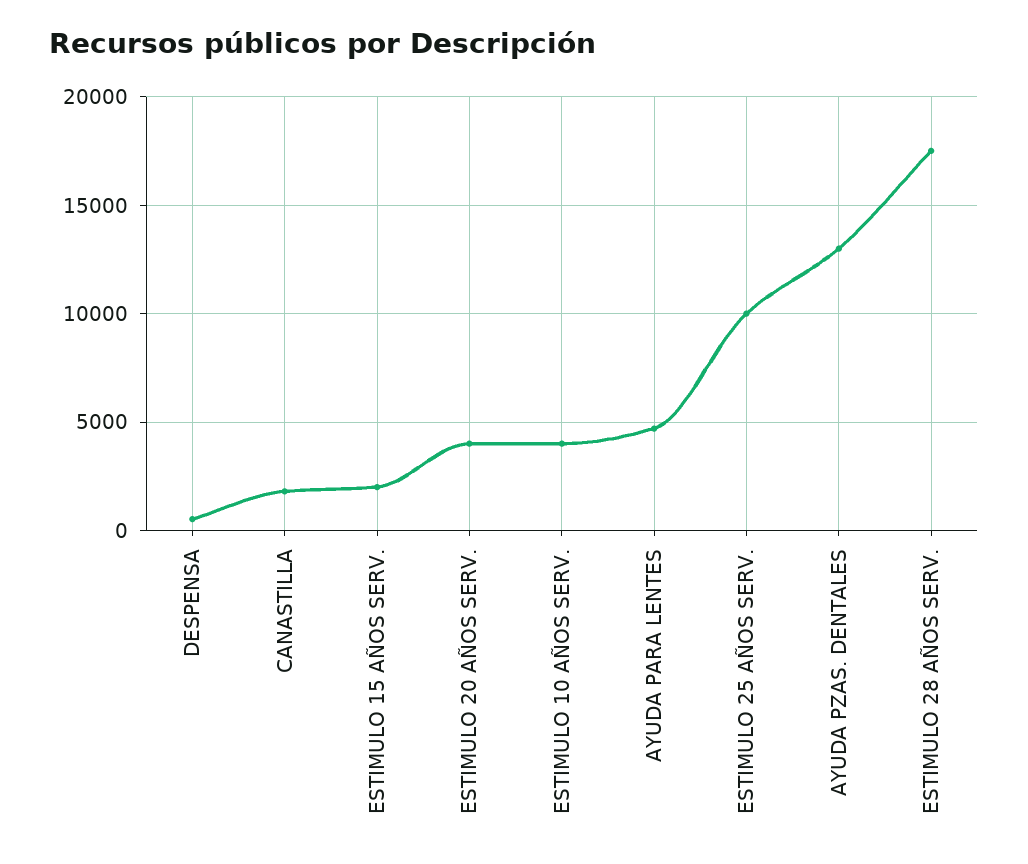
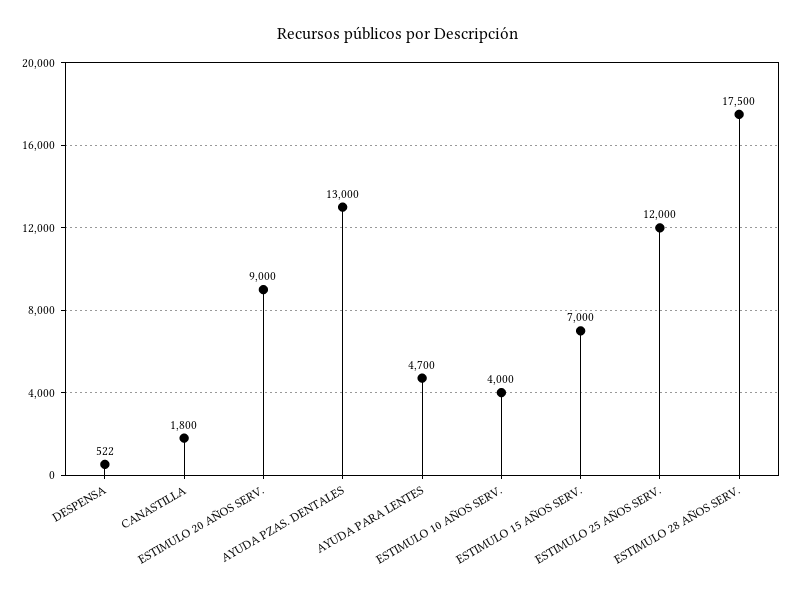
  {
    "DESPENSA": 522,
    "CANASTILLA": 1800,
-   "ESTIMULO 15 AÑOS SERV.": 2000,
+   "ESTIMULO 15 AÑOS SERV.": 7000,
-   "ESTIMULO 20 AÑOS SERV.": 4000,
+   "ESTIMULO 20 AÑOS SERV.": 9000,
    "ESTIMULO 10 AÑOS SERV.": 4000,
    "AYUDA PARA LENTES": 4700,
-   "ESTIMULO 25 AÑOS SERV.": 10000,
+   "ESTIMULO 25 AÑOS SERV.": 12000,
    "AYUDA PZAS. DENTALES": 13000,
    "ESTIMULO 28 AÑOS SERV.": 17500
  }

